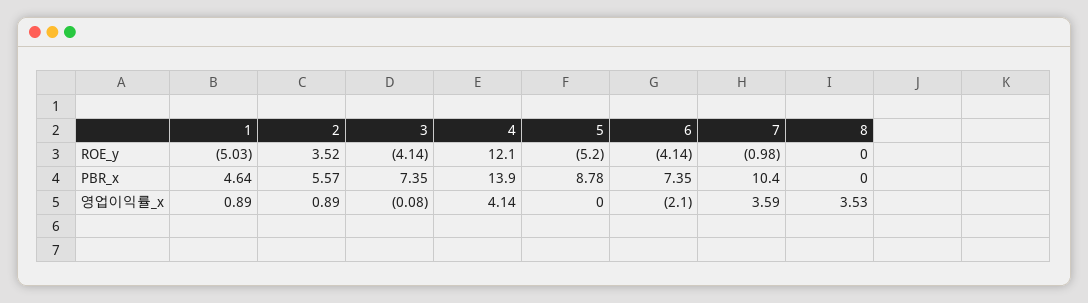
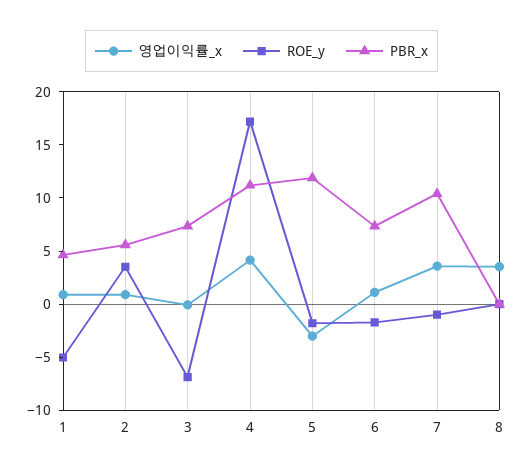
  {
    "ROE_y": {
      "1": -5.03,
      "2": 3.52,
-     "3": -4.14,
+     "3": -7,
-     "4": 12.1,
+     "4": 17,
-     "5": -5.2,
+     "5": -2,
-     "6": -4.14,
+     "6": -2,
      "7": -0.98,
      "8": 0
    },
    "PBR_x": {
      "1": 4.64,
      "2": 5.57,
      "3": 7.35,
-     "4": 13.9,
+     "4": 11,
-     "5": 8.78,
+     "5": 12,
      "6": 7.35,
      "7": 10.4,
      "8": 0
    },
    "영업이익률_x": {
      "1": 0.89,
      "2": 0.89,
      "3": -0.08,
      "4": 4.14,
-     "5": 0,
+     "5": -3,
-     "6": -2.1,
+     "6": 1,
      "7": 3.59,
      "8": 3.53
    }
  }

